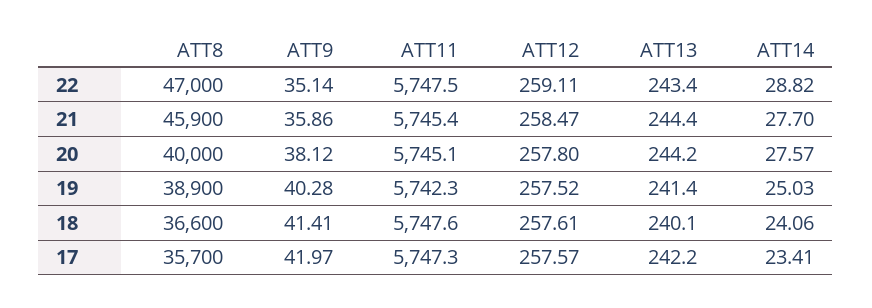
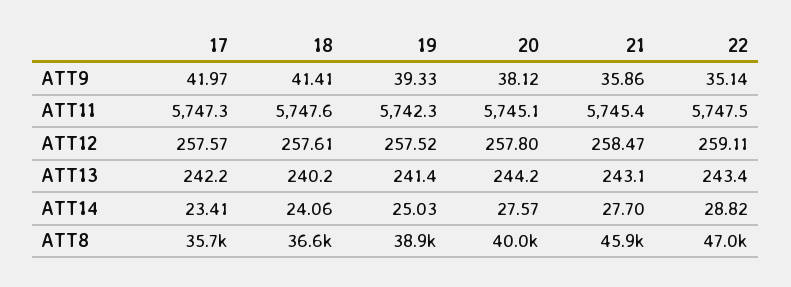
  {
    "ATT8": {
      "22": 47000,
      "21": 45900,
      "20": 40000,
      "19": 38900,
      "18": 36600,
      "17": 35700
    },
    "ATT9": {
      "22": 35.14,
      "21": 35.86,
      "20": 38.12,
-     "19": 40.28,
+     "19": 39.33,
      "18": 41.41,
      "17": 41.97
    },
    "ATT11": {
      "22": 5747.5,
      "21": 5745.4,
      "20": 5745.1,
      "19": 5742.3,
      "18": 5747.6,
      "17": 5747.3
    },
    "ATT12": {
      "22": 259.11,
      "21": 258.47,
      "20": 257.8,
      "19": 257.52,
      "18": 257.61,
      "17": 257.57
    },
    "ATT13": {
      "22": 243.4,
-     "21": 244.4,
+     "21": 243.1,
      "20": 244.2,
      "19": 241.4,
-     "18": 240.1,
+     "18": 240.2,
      "17": 242.2
    },
    "ATT14": {
      "22": 28.82,
      "21": 27.7,
      "20": 27.57,
      "19": 25.03,
      "18": 24.06,
      "17": 23.41
    }
  }

